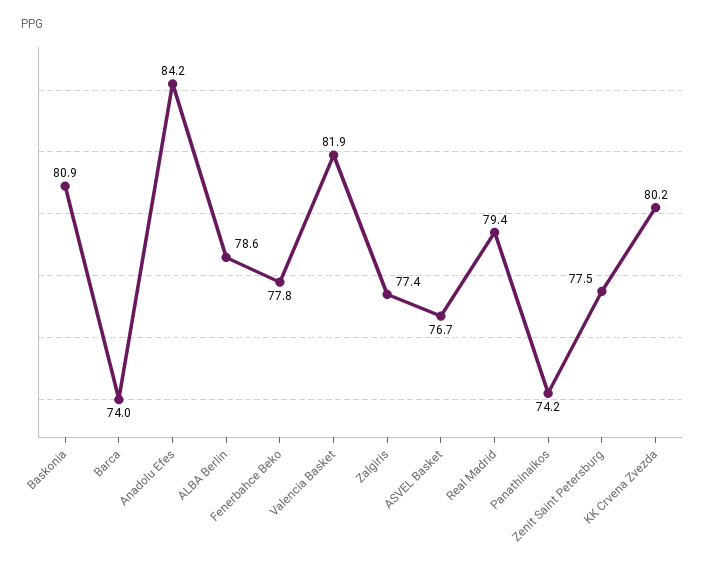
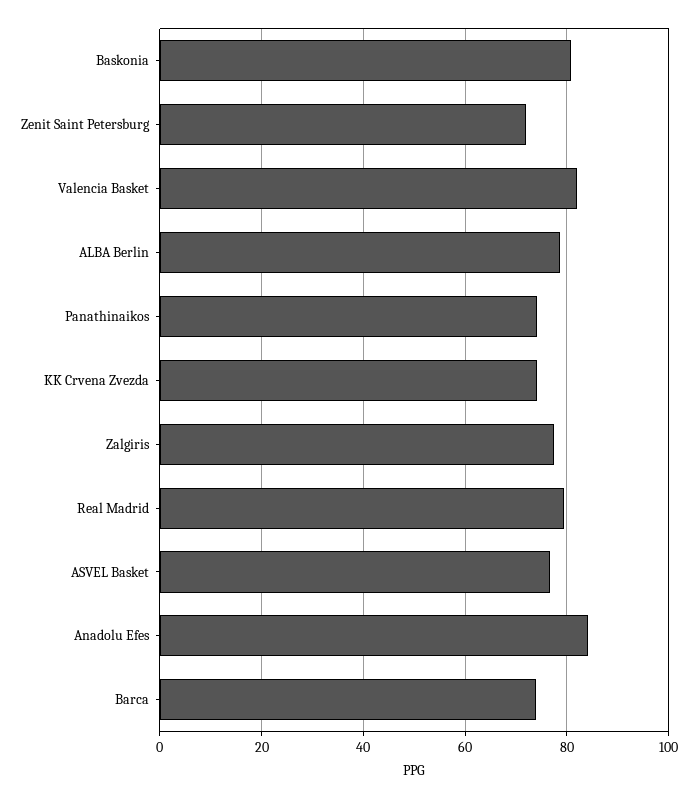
  {
    "Baskonia": 80.9,
    "Barca": 74,
    "Anadolu Efes": 84.2,
    "ALBA Berlin": 78.6,
-   "Fenerbahce Beko": 77.8,
    "Valencia Basket": 81.9,
    "Zalgiris": 77.4,
    "ASVEL Basket": 76.7,
    "Real Madrid": 79.4,
    "Panathinaikos": 74.2,
-   "Zenit Saint Petersburg": 77.5,
+   "Zenit Saint Petersburg": 72,
-   "KK Crvena Zvezda": 80.2
+   "KK Crvena Zvezda": 74
  }

